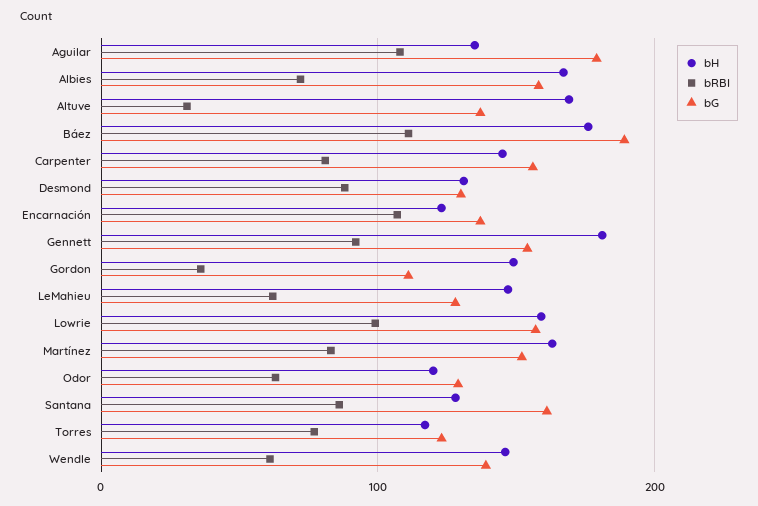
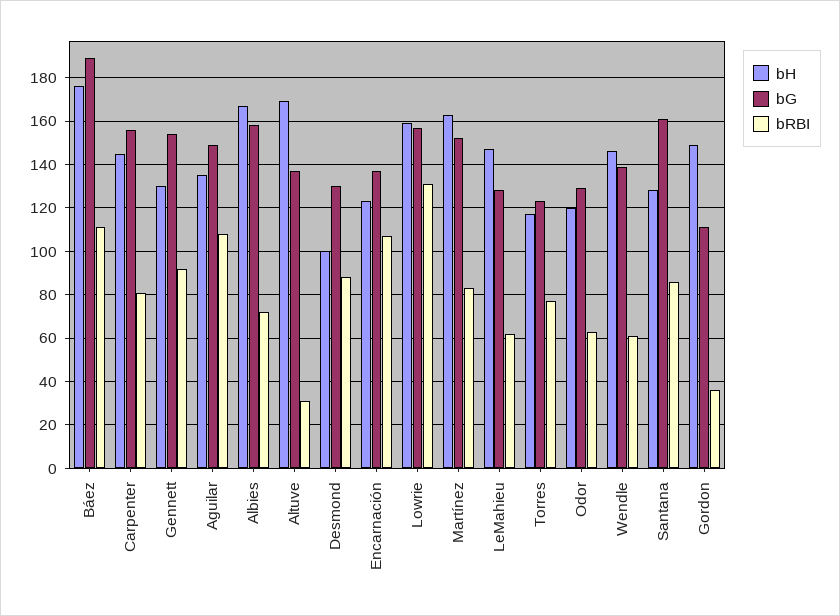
  {
    "bH": {
      "Aguilar": 135,
      "Albies": 165,
      "Altuve": 170,
      "Báez": 175,
      "Carpenter": 145,
-     "Desmond": 130,
+     "Desmond": 100,
      "Encarnación": 125,
-     "Gennett": 180,
+     "Gennett": 130,
      "Gordon": 150,
      "LeMahieu": 145,
      "Lowrie": 160,
      "Martínez": 165,
      "Odor": 120,
      "Santana": 130,
      "Torres": 115,
      "Wendle": 145
    },
    "bRBI": {
      "Aguilar": 110,
      "Albies": 70,
      "Altuve": 30,
      "Báez": 110,
      "Carpenter": 80,
      "Desmond": 90,
      "Encarnación": 105,
      "Gennett": 90,
      "Gordon": 35,
      "LeMahieu": 60,
-     "Lowrie": 100,
+     "Lowrie": 130,
      "Martínez": 85,
      "Odor": 65,
      "Santana": 85,
      "Torres": 75,
      "Wendle": 60
    },
    "bG": {
-     "Aguilar": 180,
+     "Aguilar": 150,
      "Albies": 160,
      "Altuve": 135,
      "Báez": 190,
      "Carpenter": 155,
      "Desmond": 130,
      "Encarnación": 135,
      "Gennett": 155,
      "Gordon": 110,
      "LeMahieu": 130,
      "Lowrie": 155,
      "Martínez": 150,
      "Odor": 130,
      "Santana": 160,
      "Torres": 125,
      "Wendle": 140
    }
  }

